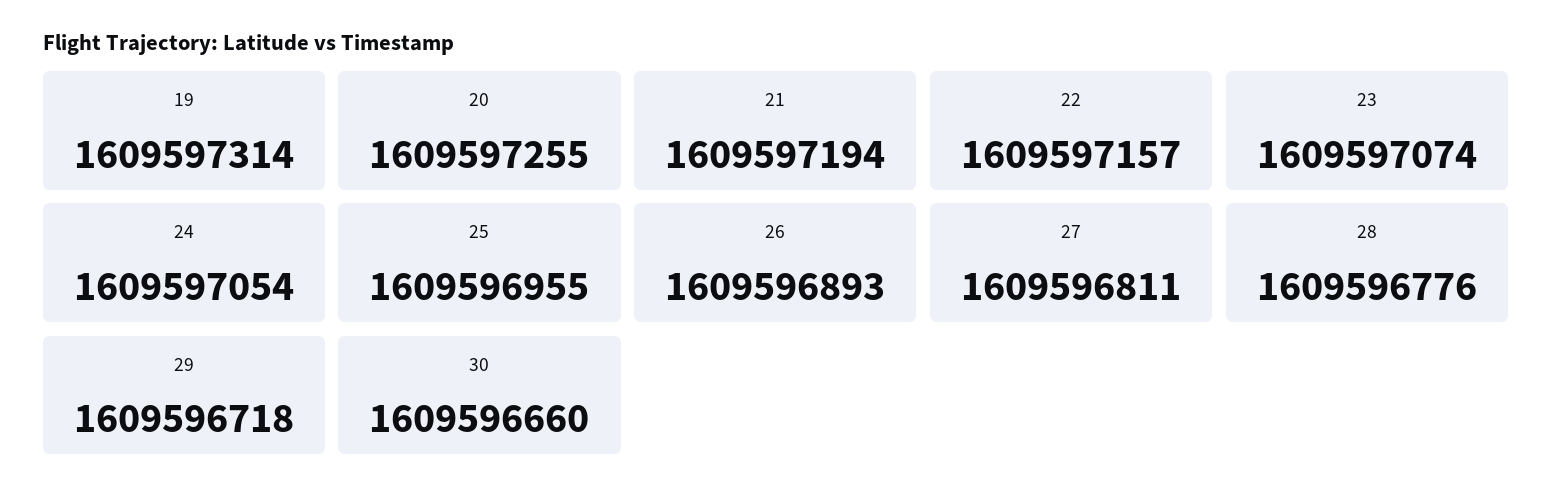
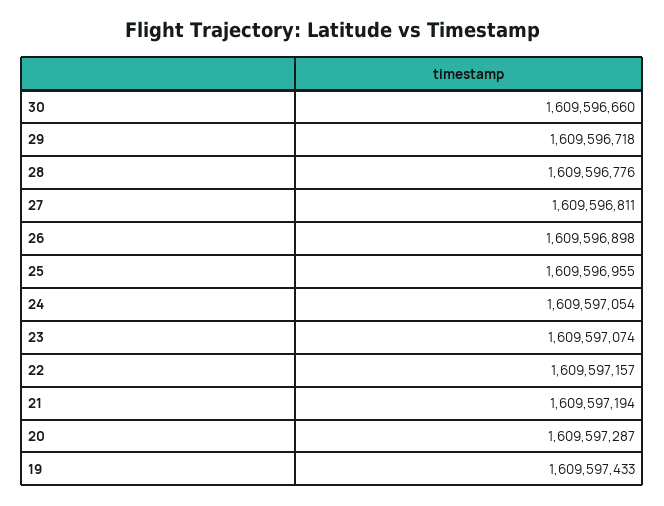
  {
-   "19": 1609597314,
+   "19": 1609597433,
-   "20": 1609597255,
+   "20": 1609597287,
    "21": 1609597194,
    "22": 1609597157,
    "23": 1609597074,
    "24": 1609597054,
    "25": 1609596955,
-   "26": 1609596893,
+   "26": 1609596898,
    "27": 1609596811,
    "28": 1609596776,
    "29": 1609596718,
    "30": 1609596660
  }

